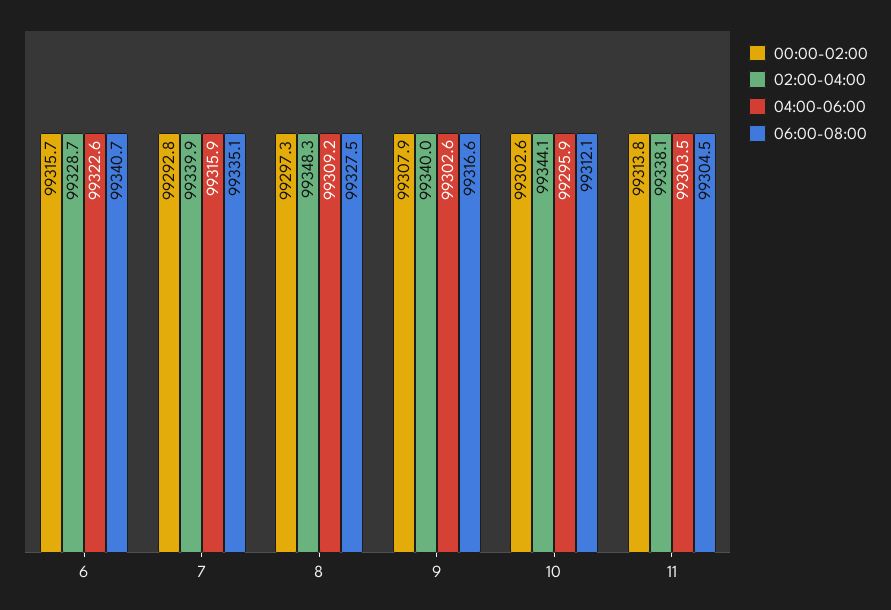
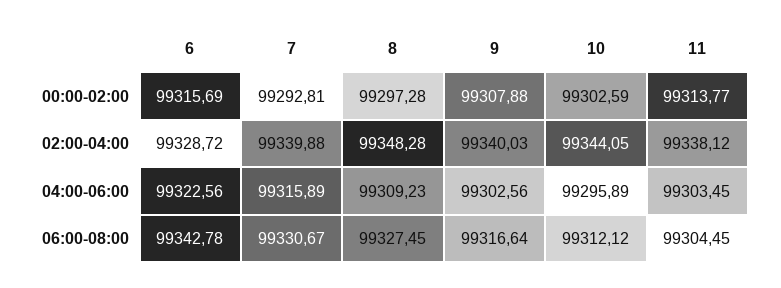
  {
    "00:00-02:00": {
      "6": 99315.69,
      "7": 99292.81,
      "8": 99297.28,
      "9": 99307.88,
      "10": 99302.59,
      "11": 99313.77
    },
    "02:00-04:00": {
      "6": 99328.72,
      "7": 99339.88,
      "8": 99348.28,
      "9": 99340.03,
      "10": 99344.05,
      "11": 99338.12
    },
    "04:00-06:00": {
      "6": 99322.56,
      "7": 99315.89,
      "8": 99309.23,
      "9": 99302.56,
      "10": 99295.89,
      "11": 99303.45
    },
    "06:00-08:00": {
-     "6": 99340.7,
+     "6": 99342.78,
-     "7": 99335.1,
+     "7": 99330.67,
      "8": 99327.45,
      "9": 99316.64,
      "10": 99312.12,
      "11": 99304.45
    }
  }

